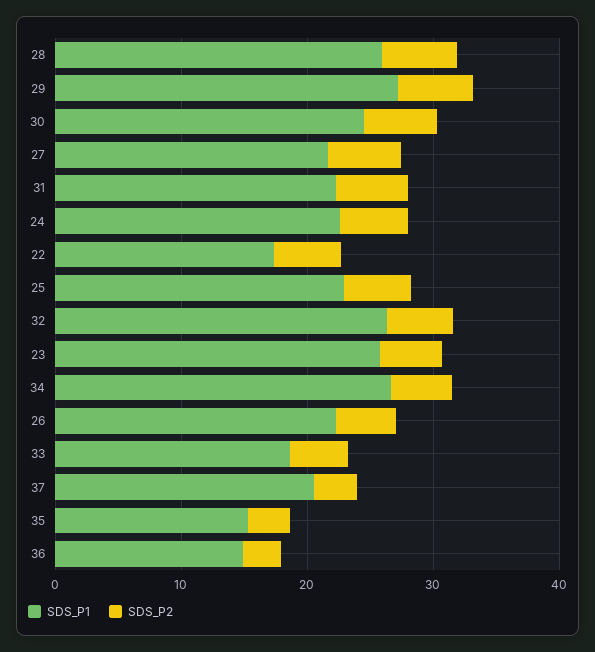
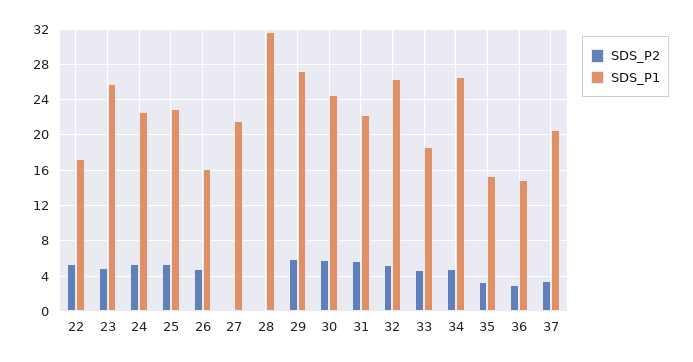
  {
    "SDS_P1": {
-     "28": 26,
+     "28": 32,
      "29": 27,
      "30": 25,
      "27": 22,
      "31": 22,
      "24": 23,
      "22": 17,
      "25": 23,
      "32": 26,
      "23": 26,
      "34": 27,
-     "26": 22,
+     "26": 16,
      "33": 19,
      "37": 21,
      "35": 15,
      "36": 15
    },
    "SDS_P2": {
-     "28": 6,
+     "28": 0,
      "29": 6,
      "30": 6,
-     "27": 6,
+     "27": 0,
      "31": 6,
      "24": 5,
      "22": 5,
      "25": 5,
      "32": 5,
      "23": 5,
      "34": 5,
      "26": 5,
      "33": 5,
      "37": 3,
      "35": 3,
      "36": 3
    }
  }

